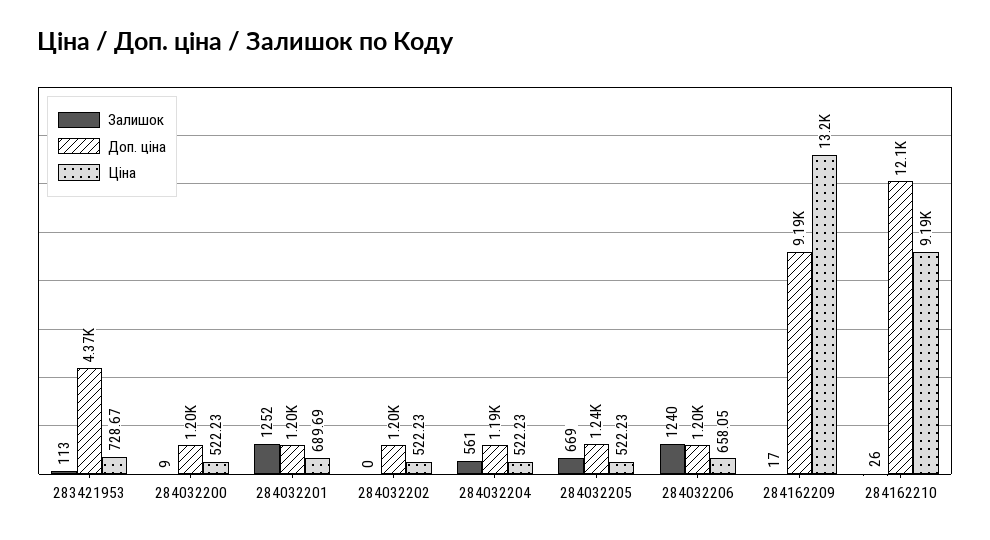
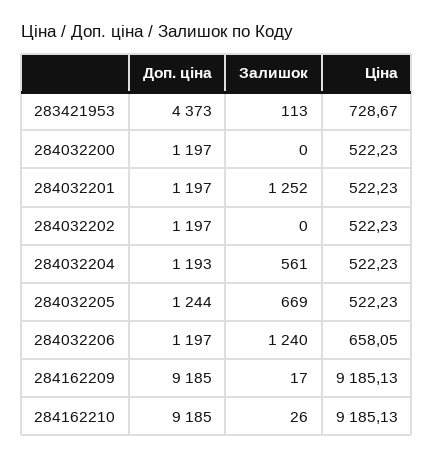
  {
    "Залишок": {
      "283421953": 113,
-     "284032200": 9,
+     "284032200": 0,
      "284032201": 1252,
      "284032202": 0,
      "284032204": 561,
      "284032205": 669,
      "284032206": 1240,
      "284162209": 17,
      "284162210": 26
    },
    "Доп. ціна": {
      "283421953": 4373,
      "284032200": 1197,
      "284032201": 1197,
      "284032202": 1197,
      "284032204": 1193,
      "284032205": 1244,
      "284032206": 1197,
      "284162209": 9185,
-     "284162210": 12100
+     "284162210": 9185
    },
    "Ціна": {
      "283421953": 728.67,
      "284032200": 522.23,
-     "284032201": 689.69,
+     "284032201": 522.23,
      "284032202": 522.23,
      "284032204": 522.23,
      "284032205": 522.23,
      "284032206": 658.05,
-     "284162209": 13200,
+     "284162209": 9185.13,
      "284162210": 9185.13
    }
  }

